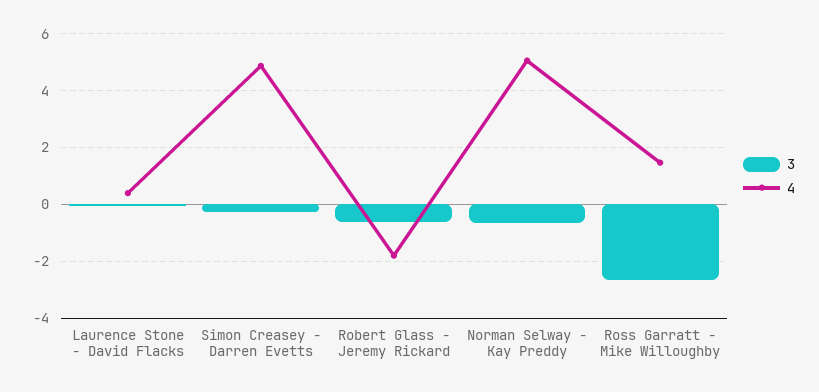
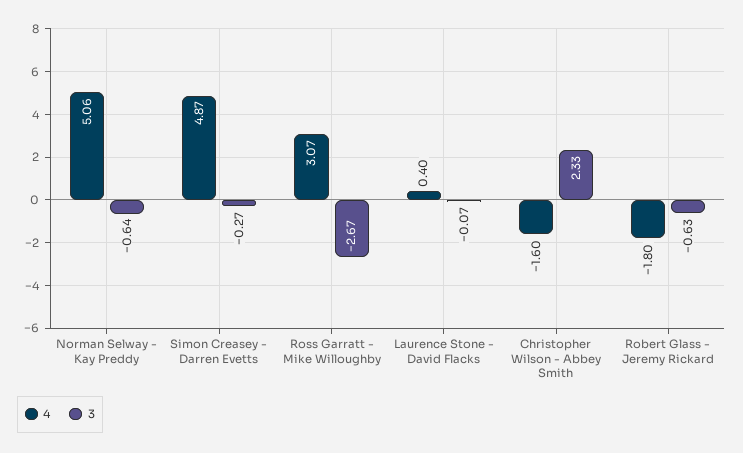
  {
    "3": {
      "Laurence Stone - David Flacks": -0.07,
      "Simon Creasey - Darren Evetts": -0.27,
      "Robert Glass - Jeremy Rickard": -0.63,
      "Norman Selway - Kay Preddy": -0.64,
-     "Ross Garratt - Mike Willoughby": -2.67
+     "Ross Garratt - Mike Willoughby": -2.67,
+     "Christopher Wilson - Abbey Smith": 2.33
    },
    "4": {
      "Laurence Stone - David Flacks": 0.4,
      "Simon Creasey - Darren Evetts": 4.87,
      "Robert Glass - Jeremy Rickard": -1.8,
      "Norman Selway - Kay Preddy": 5.06,
-     "Ross Garratt - Mike Willoughby": 1.5
+     "Ross Garratt - Mike Willoughby": 3.07,
+     "Christopher Wilson - Abbey Smith": -1.6
    }
  }

